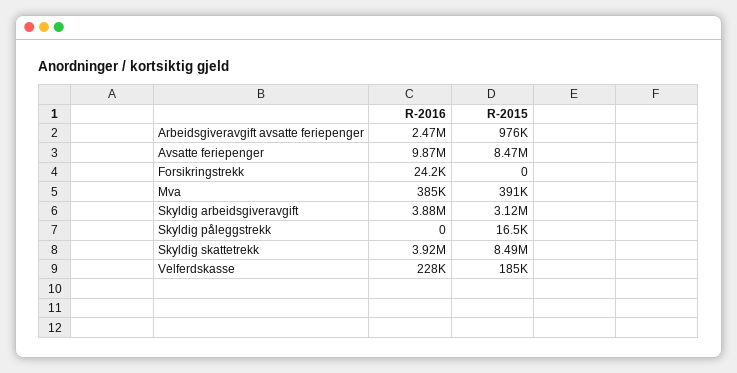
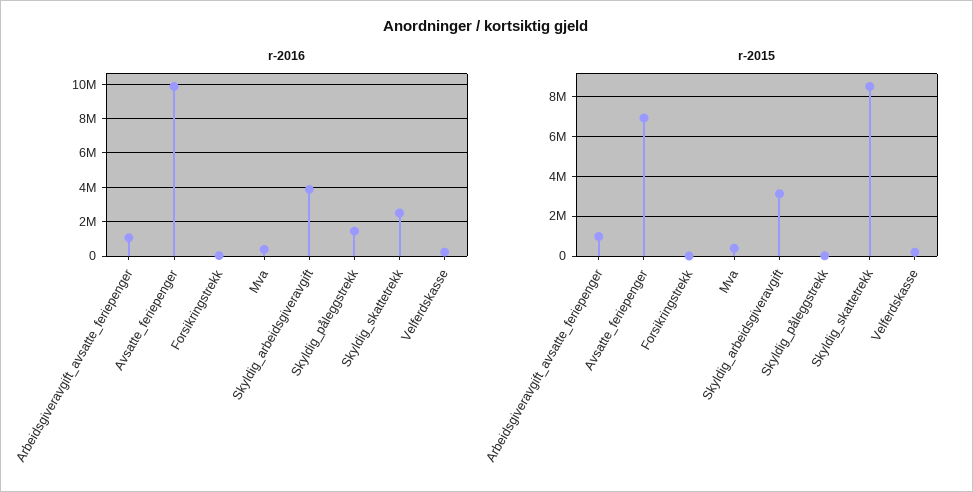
  {
    "R-2016": {
-     "Arbeidsgiveravgift avsatte feriepenger": 2470000,
+     "Arbeidsgiveravgift avsatte feriepenger": 1000000,
      "Avsatte feriepenger": 9870000,
      "Forsikringstrekk": 24200,
      "Mva": 385000,
      "Skyldig arbeidsgiveravgift": 3880000,
-     "Skyldig påleggstrekk": 0,
+     "Skyldig påleggstrekk": 1500000,
-     "Skyldig skattetrekk": 3920000,
+     "Skyldig skattetrekk": 2500000,
      "Velferdskasse": 228000
    },
    "R-2015": {
      "Arbeidsgiveravgift avsatte feriepenger": 976000,
-     "Avsatte feriepenger": 8470000,
+     "Avsatte feriepenger": 7000000,
      "Forsikringstrekk": 0,
      "Mva": 391000,
      "Skyldig arbeidsgiveravgift": 3120000,
      "Skyldig påleggstrekk": 16500,
      "Skyldig skattetrekk": 8490000,
      "Velferdskasse": 185000
    }
  }

